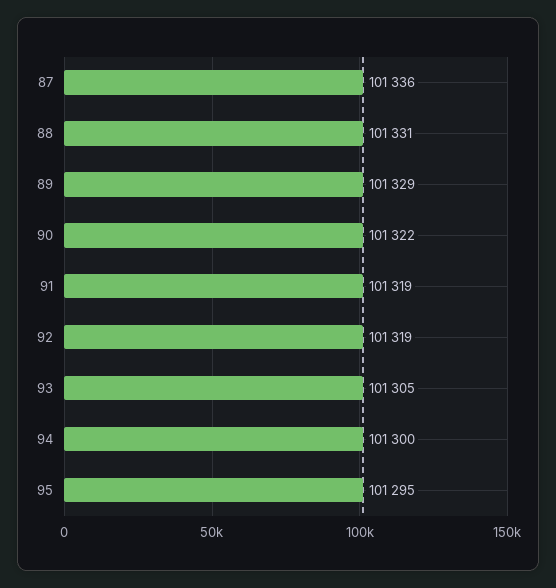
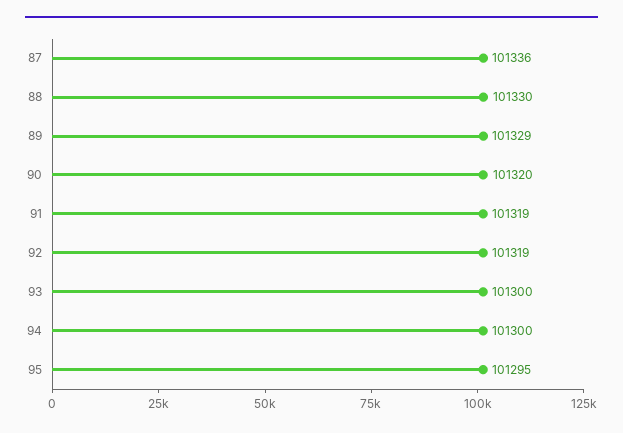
  {
    "87": 101336,
-   "88": 101331,
+   "88": 101330,
    "89": 101329,
-   "90": 101322,
+   "90": 101320,
    "91": 101319,
    "92": 101319,
-   "93": 101305,
+   "93": 101300,
    "94": 101300,
    "95": 101295
  }

